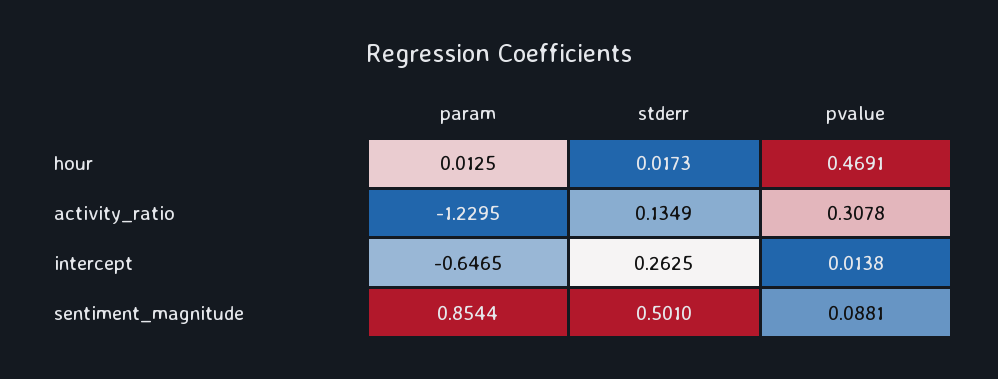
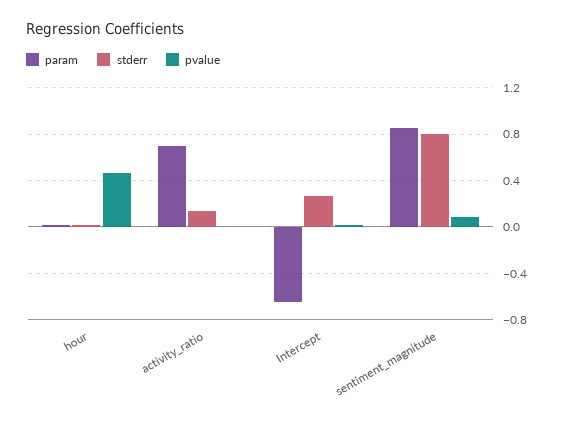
  {
    "param": {
      "hour": 0.0125,
-     "activity_ratio": -1.2295,
+     "activity_ratio": 0.7,
      "intercept": -0.6465,
      "sentiment_magnitude": 0.8544
    },
    "stderr": {
      "hour": 0.0173,
      "activity_ratio": 0.1349,
      "intercept": 0.2625,
-     "sentiment_magnitude": 0.501
+     "sentiment_magnitude": 0.8
    },
    "pvalue": {
      "hour": 0.4691,
-     "activity_ratio": 0.3078,
+     "activity_ratio": 0,
      "intercept": 0.0138,
      "sentiment_magnitude": 0.0881
    }
  }

